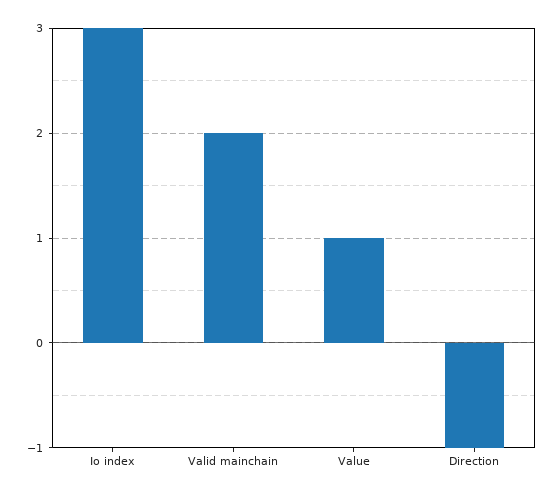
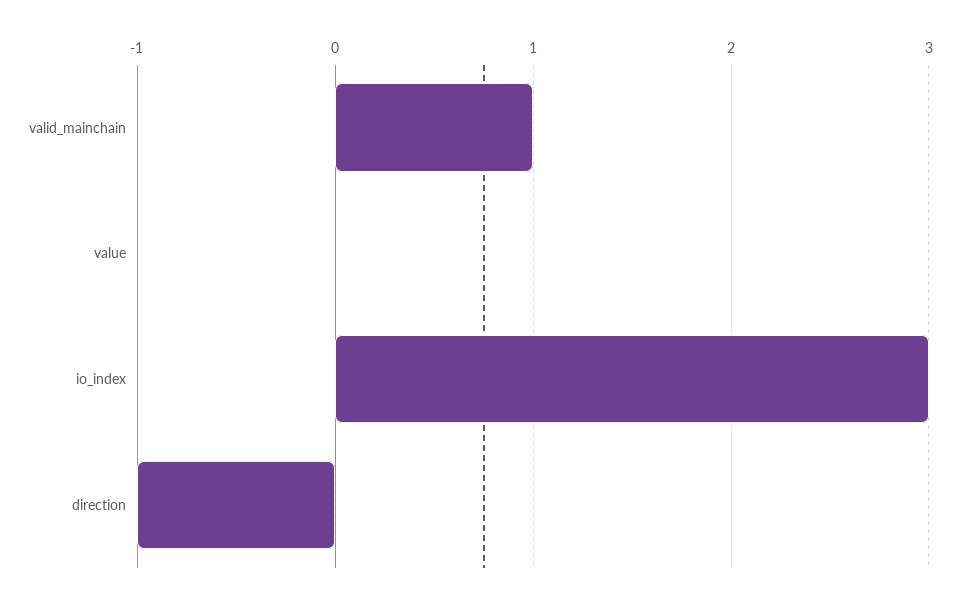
  {
    "Io index": 3,
-   "Valid mainchain": 2,
+   "Valid mainchain": 1,
-   "Value": 1,
+   "Value": 0,
    "Direction": -1
  }

